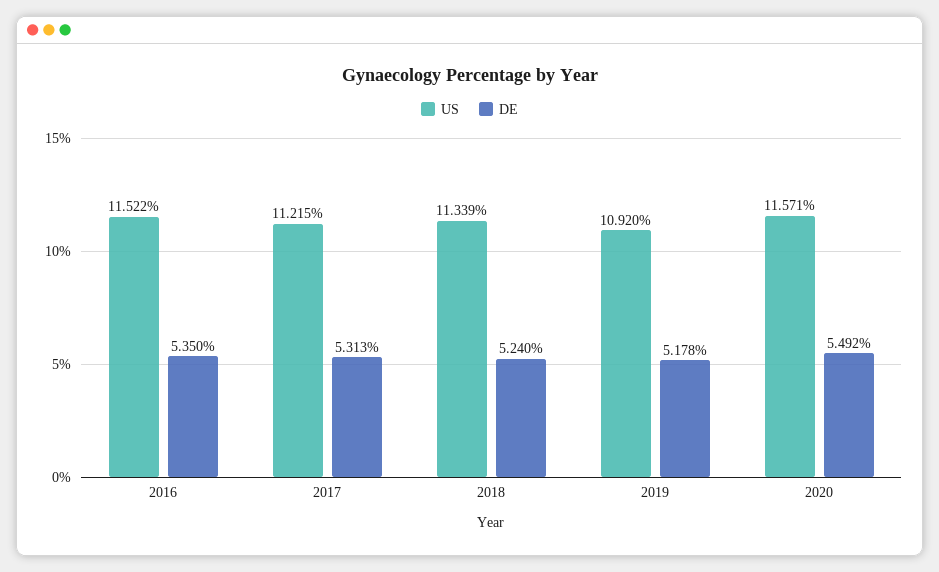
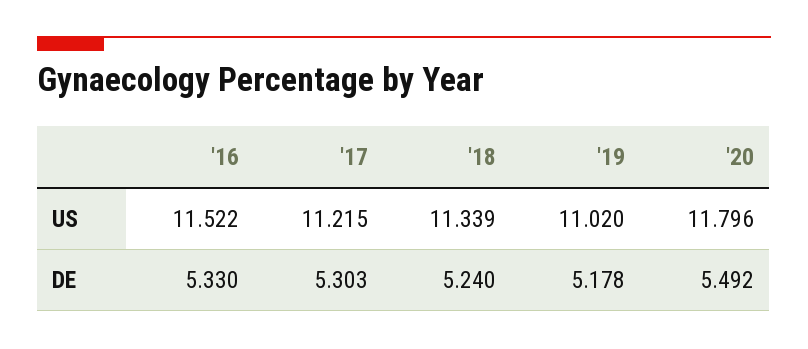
  {
    "US": {
      "2016": 11.522,
      "2017": 11.215,
      "2018": 11.339,
-     "2019": 10.92,
+     "2019": 11.02,
-     "2020": 11.571
+     "2020": 11.796
    },
    "DE": {
-     "2016": 5.35,
+     "2016": 5.33,
-     "2017": 5.313,
+     "2017": 5.303,
      "2018": 5.24,
      "2019": 5.178,
      "2020": 5.492
    }
  }

